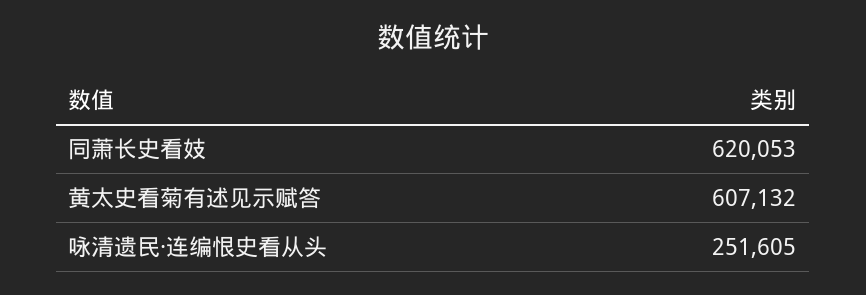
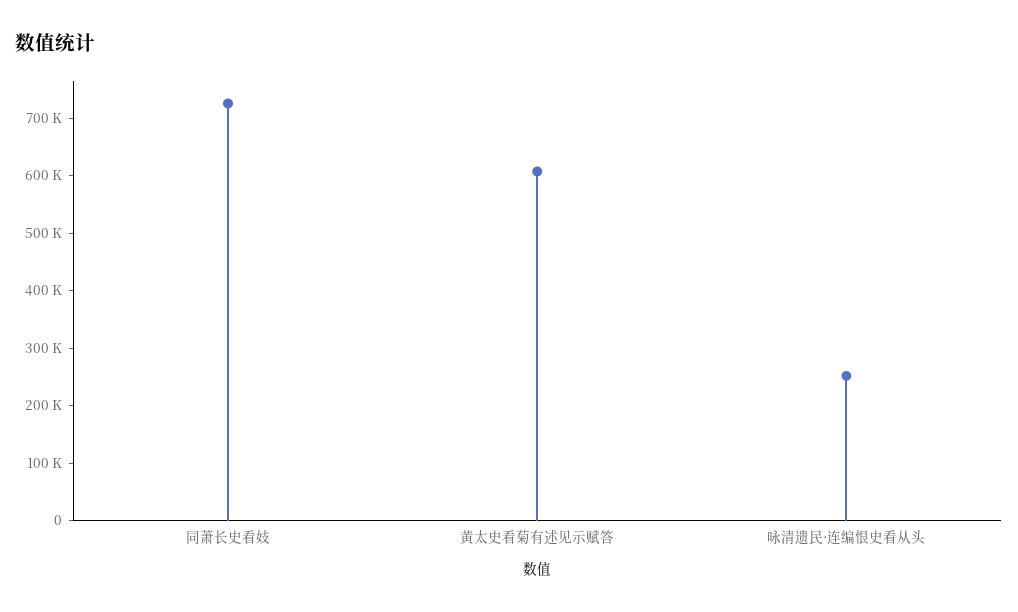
  {
-   "同萧长史看妓": 620053,
+   "同萧长史看妓": 720000,
    "黄太史看菊有述见示赋答": 607132,
    "咏清遗民·连编恨史看从头": 251605
  }

